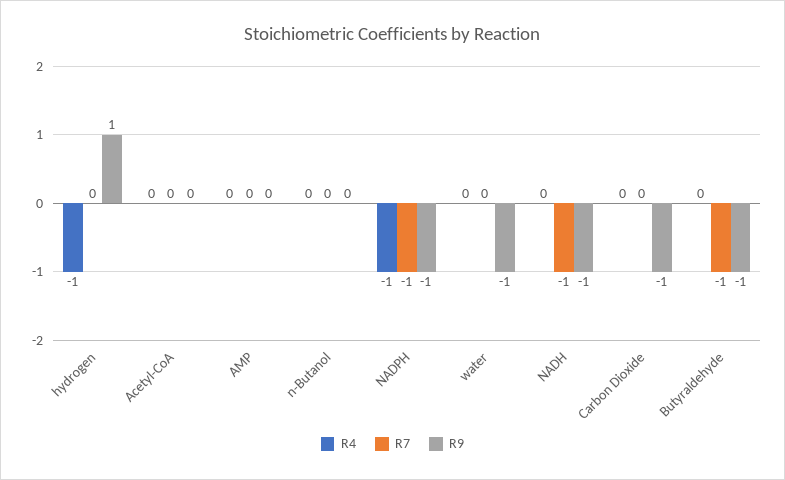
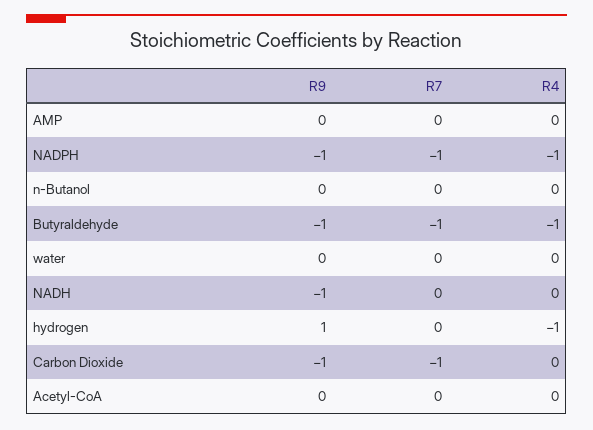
  {
    "R4": {
      "hydrogen": -1,
      "Acetyl-CoA": 0,
      "AMP": 0,
      "n-Butanol": 0,
      "NADPH": -1,
      "water": 0,
      "NADH": 0,
      "Carbon Dioxide": 0,
-     "Butyraldehyde": 0
+     "Butyraldehyde": -1
    },
    "R7": {
      "hydrogen": 0,
      "Acetyl-CoA": 0,
      "AMP": 0,
      "n-Butanol": 0,
      "NADPH": -1,
      "water": 0,
-     "NADH": -1,
+     "NADH": 0,
-     "Carbon Dioxide": 0,
+     "Carbon Dioxide": -1,
      "Butyraldehyde": -1
    },
    "R9": {
      "hydrogen": 1,
      "Acetyl-CoA": 0,
      "AMP": 0,
      "n-Butanol": 0,
      "NADPH": -1,
-     "water": -1,
+     "water": 0,
      "NADH": -1,
      "Carbon Dioxide": -1,
      "Butyraldehyde": -1
    }
  }

